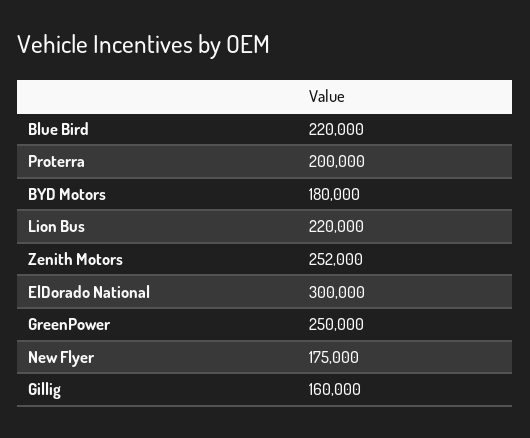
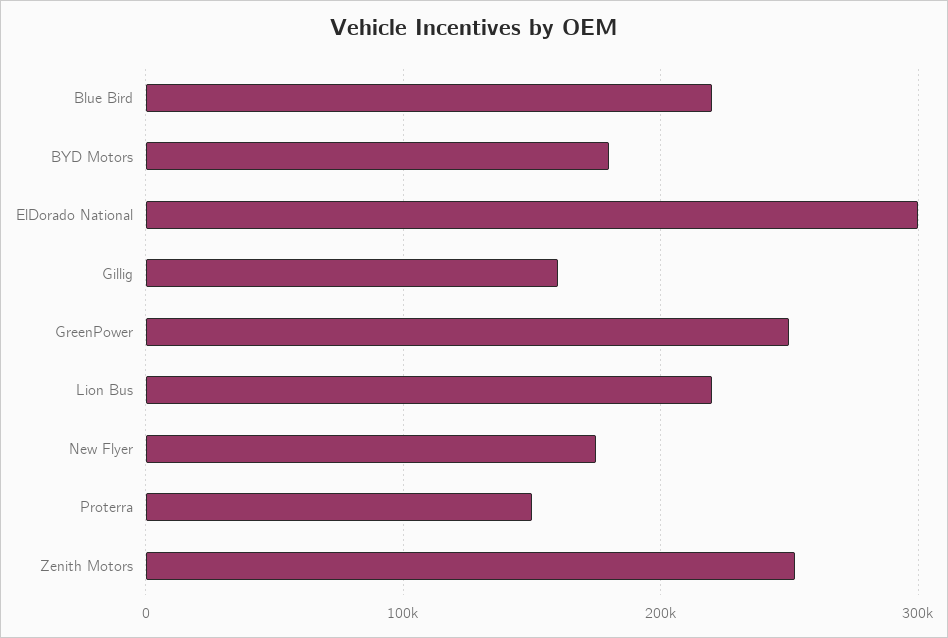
  {
    "Blue Bird": 220000,
-   "Proterra": 200000,
+   "Proterra": 150000,
    "BYD Motors": 180000,
    "Lion Bus": 220000,
    "Zenith Motors": 252000,
    "ElDorado National": 300000,
    "GreenPower": 250000,
    "New Flyer": 175000,
    "Gillig": 160000
  }

